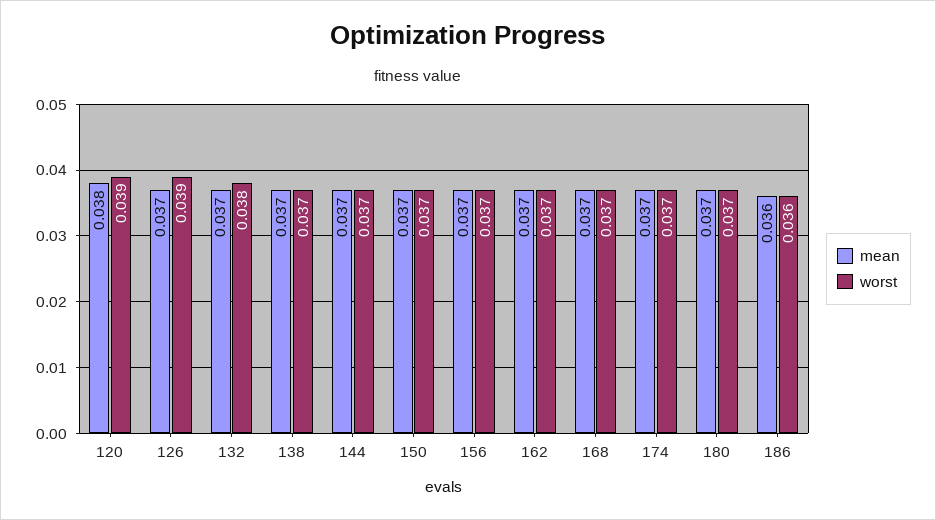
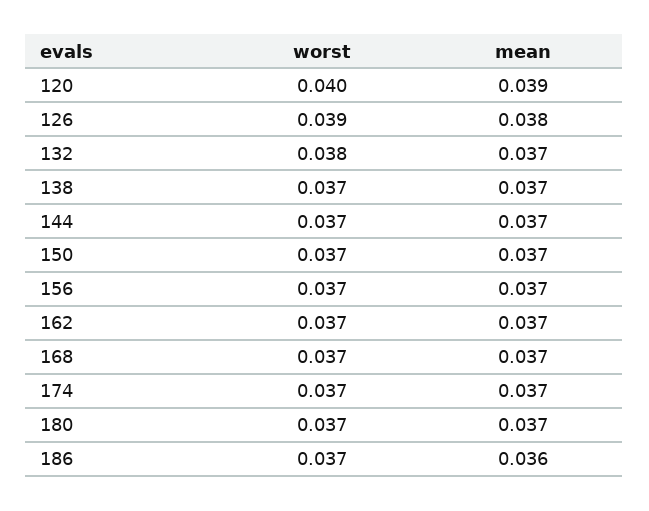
  {
    "mean": {
-     "120": 0.038,
+     "120": 0.039,
-     "126": 0.037,
+     "126": 0.038,
      "132": 0.037,
      "138": 0.037,
      "144": 0.037,
      "150": 0.037,
      "156": 0.037,
      "162": 0.037,
      "168": 0.037,
      "174": 0.037,
      "180": 0.037,
      "186": 0.036
    },
    "worst": {
-     "120": 0.039,
+     "120": 0.04,
      "126": 0.039,
      "132": 0.038,
      "138": 0.037,
      "144": 0.037,
      "150": 0.037,
      "156": 0.037,
      "162": 0.037,
      "168": 0.037,
      "174": 0.037,
      "180": 0.037,
-     "186": 0.036
+     "186": 0.037
    }
  }

